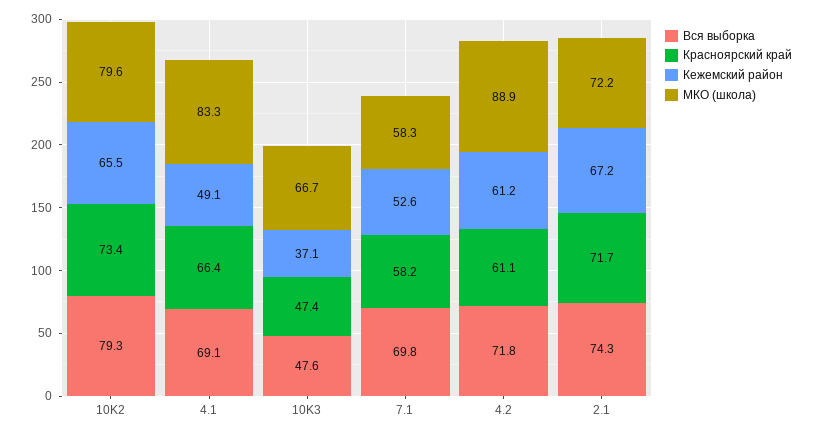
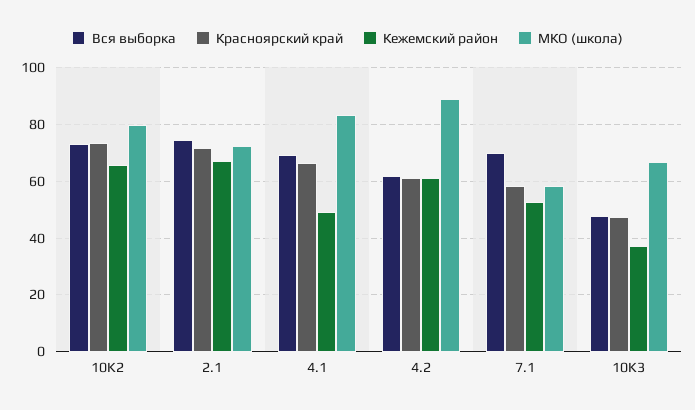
  {
    "Вся выборка": {
-     "10K2": 79.3,
+     "10K2": 72.5,
      "4.1": 69.1,
      "10K3": 47.6,
      "7.1": 69.8,
-     "4.2": 71.8,
+     "4.2": 62.5,
      "2.1": 74.3
    },
    "Красноярский край": {
      "10K2": 73.4,
      "4.1": 66.4,
      "10K3": 47.4,
      "7.1": 58.2,
      "4.2": 61.1,
      "2.1": 71.7
    },
    "Кежемский район": {
      "10K2": 65.5,
      "4.1": 49.1,
      "10K3": 37.1,
      "7.1": 52.6,
      "4.2": 61.2,
      "2.1": 67.2
    },
    "МКО (школа)": {
      "10K2": 79.6,
      "4.1": 83.3,
      "10K3": 66.7,
      "7.1": 58.3,
      "4.2": 88.9,
      "2.1": 72.2
    }
  }

